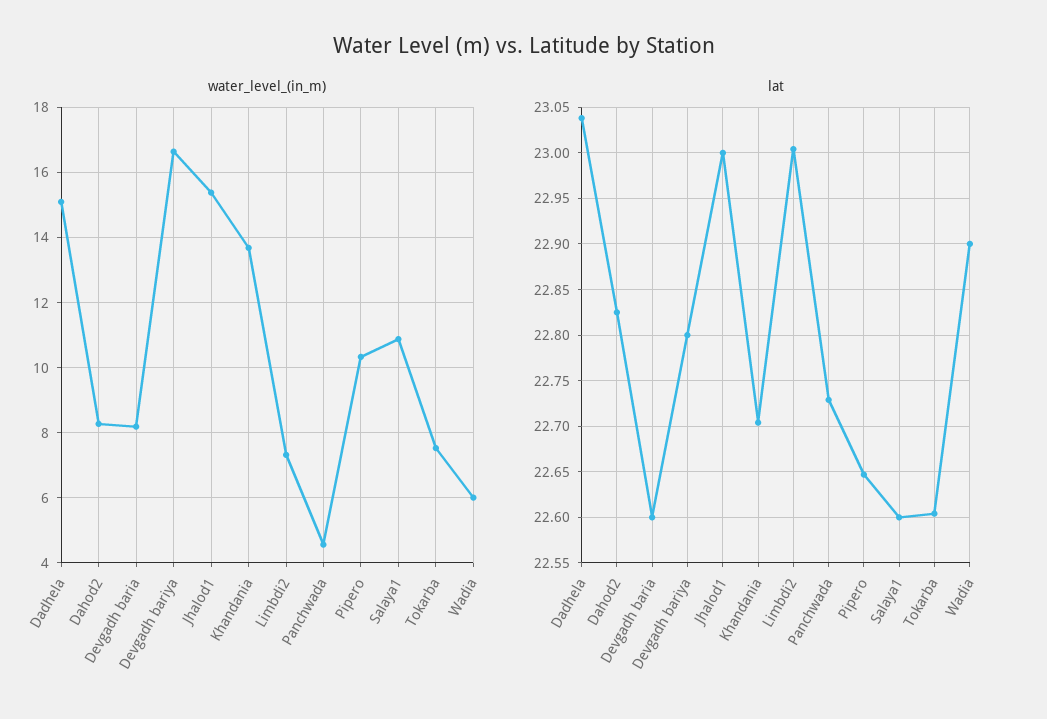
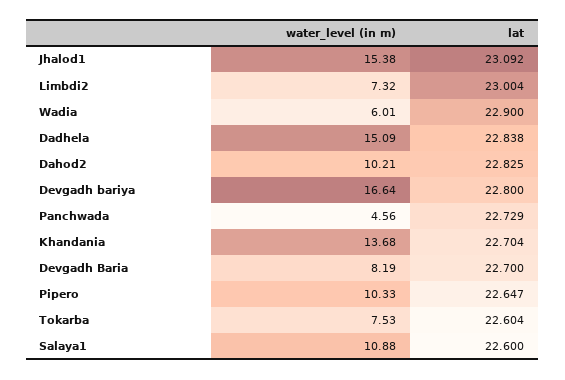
  {
    "water_level_(in_m)": {
      "Dadhela": 15.09,
-     "Dahod2": 8.2,
+     "Dahod2": 10.21,
      "Devgadh baria": 8.19,
      "Devgadh bariya": 16.64,
      "Jhalod1": 15.38,
      "Khandania": 13.68,
      "Limbdi2": 7.32,
      "Panchwada": 4.56,
      "Pipero": 10.33,
      "Salaya1": 10.88,
      "Tokarba": 7.53,
      "Wadia": 6.01
    },
    "lat": {
-     "Dadhela": 23.04,
+     "Dadhela": 22.838,
      "Dahod2": 22.825,
-     "Devgadh baria": 22.6,
+     "Devgadh baria": 22.7,
      "Devgadh bariya": 22.8,
-     "Jhalod1": 23,
+     "Jhalod1": 23.092,
      "Khandania": 22.704,
      "Limbdi2": 23.004,
      "Panchwada": 22.729,
      "Pipero": 22.647,
      "Salaya1": 22.6,
      "Tokarba": 22.604,
      "Wadia": 22.9
    }
  }

